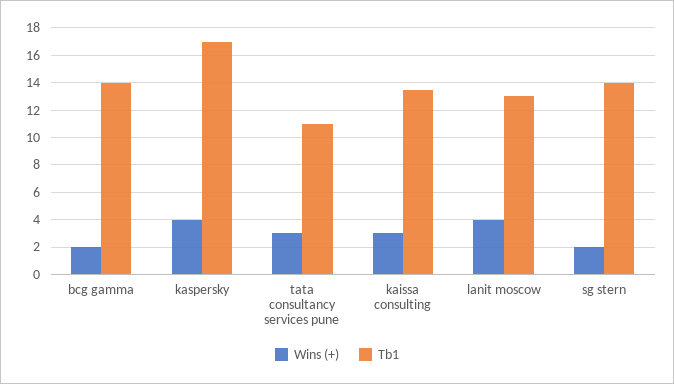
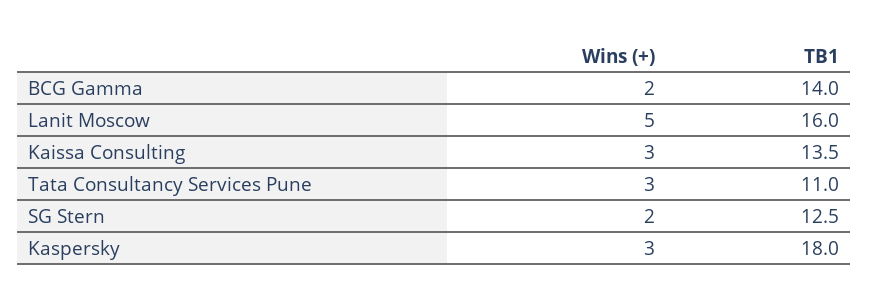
  {
    "Wins (+)": {
      "bcg gamma": 2,
-     "kaspersky": 4,
+     "kaspersky": 3,
      "tata consultancy services pune": 3,
      "kaissa consulting": 3,
-     "lanit moscow": 4,
+     "lanit moscow": 5,
      "sg stern": 2
    },
    "Tb1": {
      "bcg gamma": 14,
-     "kaspersky": 17,
+     "kaspersky": 18,
      "tata consultancy services pune": 11,
      "kaissa consulting": 13.5,
-     "lanit moscow": 13,
+     "lanit moscow": 16,
-     "sg stern": 14
+     "sg stern": 12.5
    }
  }

